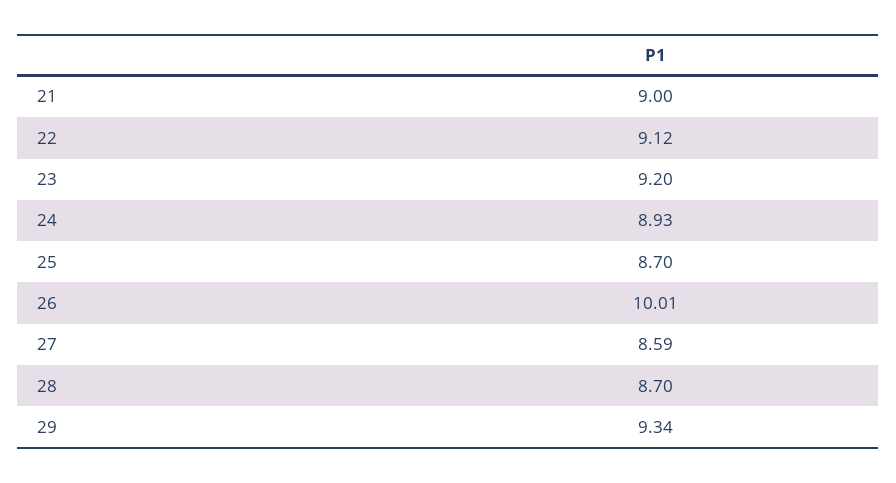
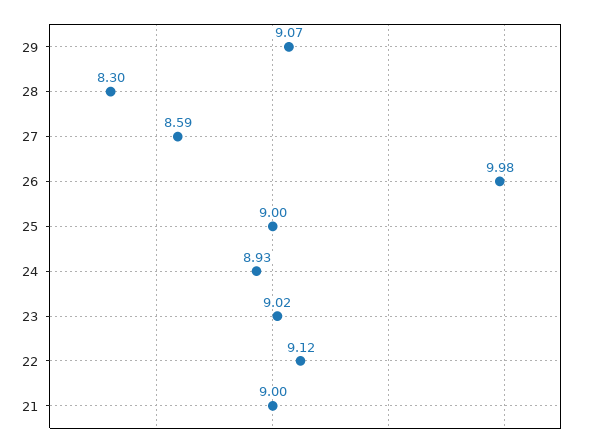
  {
    "21": 9,
    "22": 9.12,
-   "23": 9.2,
+   "23": 9.02,
    "24": 8.93,
-   "25": 8.7,
+   "25": 9,
-   "26": 10.01,
+   "26": 9.98,
    "27": 8.59,
-   "28": 8.7,
+   "28": 8.3,
-   "29": 9.34
+   "29": 9.07
  }

